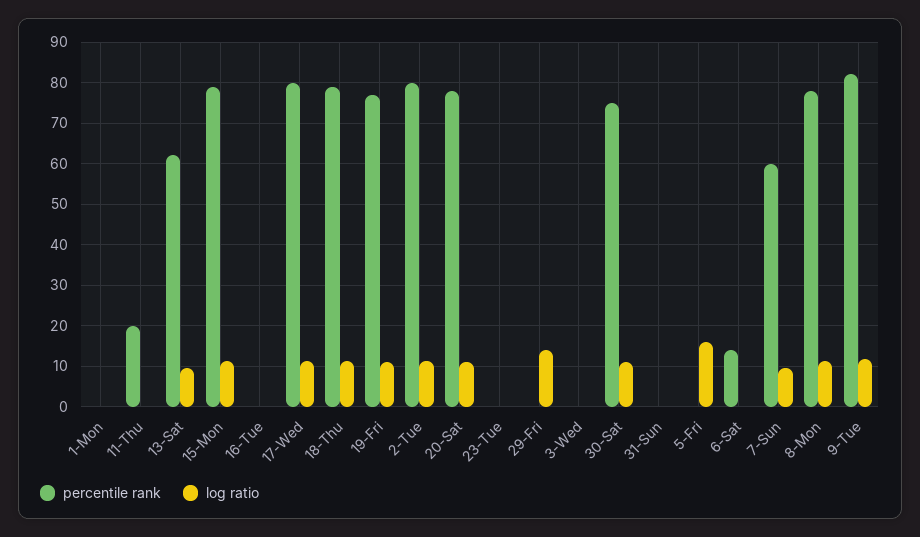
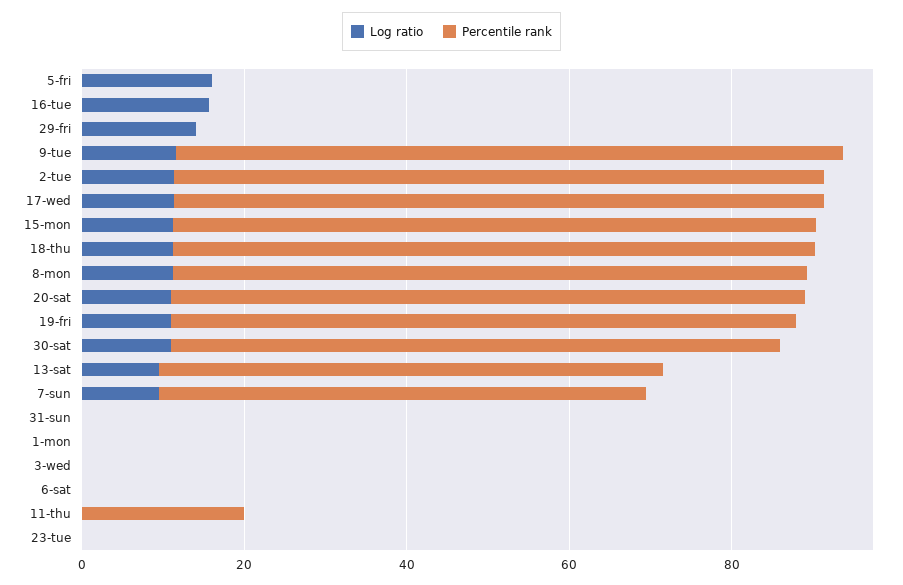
  {
    "percentile rank": {
      "1-Mon": 0,
      "11-Thu": 20,
      "13-Sat": 62,
      "15-Mon": 80,
      "16-Tue": 0,
      "17-Wed": 80,
      "18-Thu": 80,
      "19-Fri": 78,
      "2-Tue": 80,
      "20-Sat": 78,
      "23-Tue": 0,
      "29-Fri": 0,
      "3-Wed": 0,
      "30-Sat": 76,
      "31-Sun": 0,
      "5-Fri": 0,
-     "6-Sat": 14,
+     "6-Sat": 0,
      "7-Sun": 60,
      "8-Mon": 78,
      "9-Tue": 82
    },
    "log ratio": {
      "1-Mon": 0,
      "11-Thu": 0,
      "13-Sat": 10,
      "15-Mon": 12,
-     "16-Tue": 0,
+     "16-Tue": 15,
      "17-Wed": 12,
      "18-Thu": 12,
      "19-Fri": 10,
      "2-Tue": 12,
      "20-Sat": 12,
      "23-Tue": 0,
      "29-Fri": 14,
      "3-Wed": 0,
      "30-Sat": 10,
      "31-Sun": 0,
      "5-Fri": 16,
      "6-Sat": 0,
      "7-Sun": 10,
      "8-Mon": 12,
      "9-Tue": 12
    }
  }

